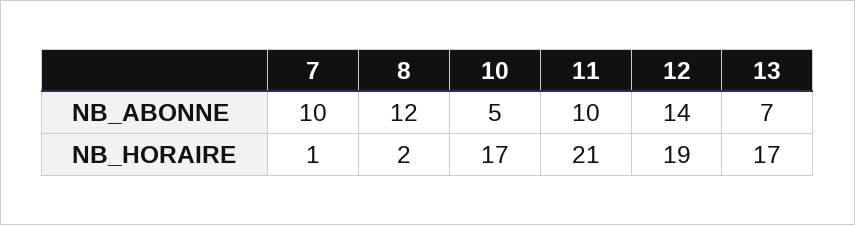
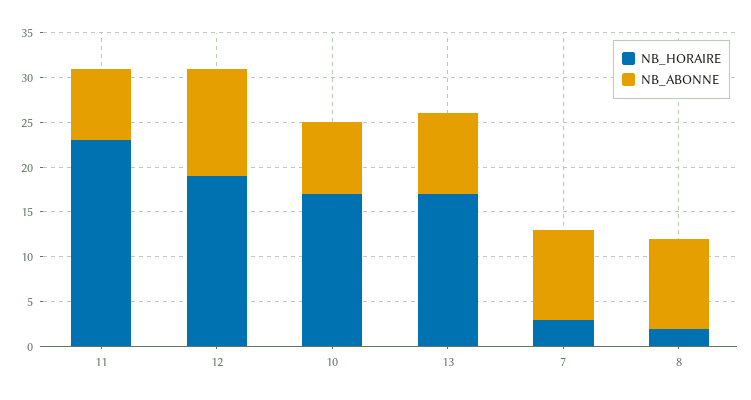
  {
    "NB_ABONNE": {
      "7": 10,
-     "8": 12,
+     "8": 10,
-     "10": 5,
+     "10": 8,
-     "11": 10,
+     "11": 8,
-     "12": 14,
+     "12": 12,
-     "13": 7
+     "13": 9
    },
    "NB_HORAIRE": {
-     "7": 1,
+     "7": 3,
      "8": 2,
      "10": 17,
-     "11": 21,
+     "11": 23,
      "12": 19,
      "13": 17
    }
  }

